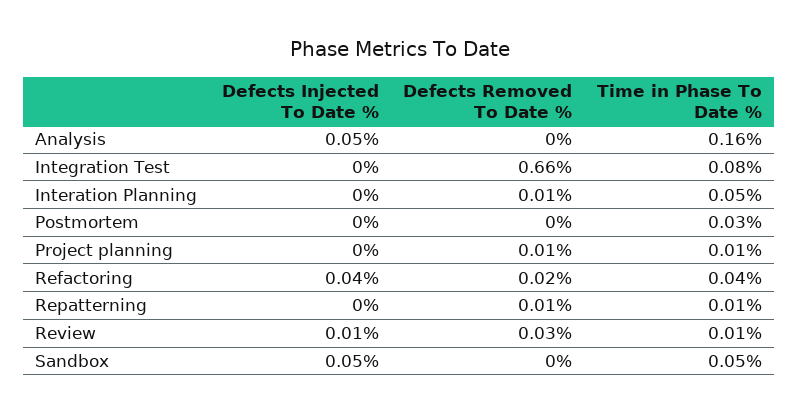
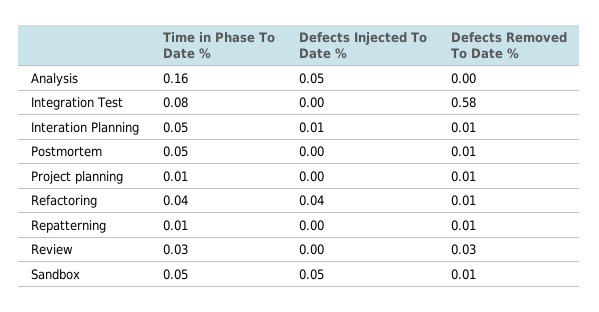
  {
    "Defects Injected To Date %": {
      "Analysis": 0.05,
      "Integration Test": 0,
-     "Interation Planning": 0,
+     "Interation Planning": 0.01,
      "Postmortem": 0,
      "Project planning": 0,
      "Refactoring": 0.04,
      "Repatterning": 0,
-     "Review": 0.01,
+     "Review": 0,
      "Sandbox": 0.05
    },
    "Defects Removed To Date %": {
      "Analysis": 0,
-     "Integration Test": 0.66,
+     "Integration Test": 0.58,
      "Interation Planning": 0.01,
-     "Postmortem": 0,
+     "Postmortem": 0.01,
      "Project planning": 0.01,
-     "Refactoring": 0.02,
+     "Refactoring": 0.01,
      "Repatterning": 0.01,
      "Review": 0.03,
-     "Sandbox": 0
+     "Sandbox": 0.01
    },
    "Time in Phase To Date %": {
      "Analysis": 0.16,
      "Integration Test": 0.08,
      "Interation Planning": 0.05,
-     "Postmortem": 0.03,
+     "Postmortem": 0.05,
      "Project planning": 0.01,
      "Refactoring": 0.04,
      "Repatterning": 0.01,
-     "Review": 0.01,
+     "Review": 0.03,
      "Sandbox": 0.05
    }
  }

